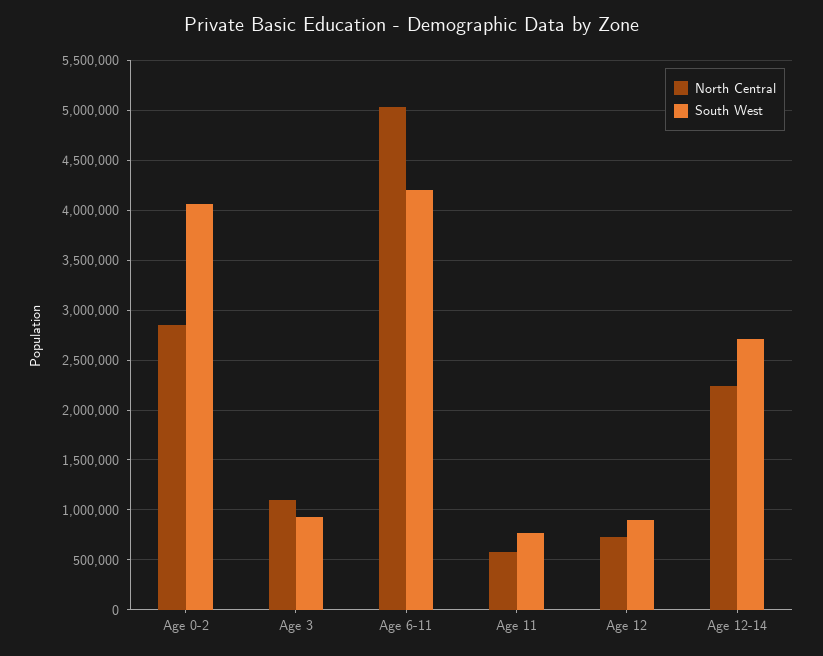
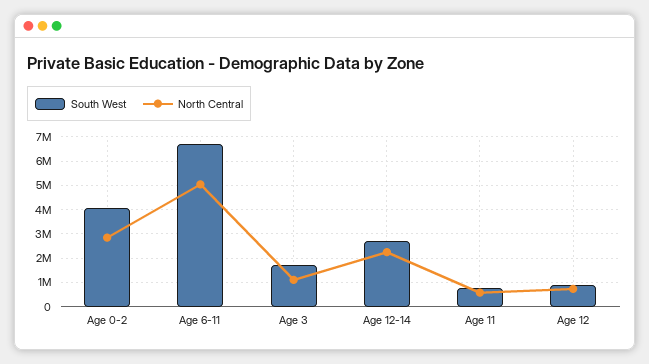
  {
    "North Central": {
      "Age 0-2": 2800000,
      "Age 3": 1100000,
      "Age 6-11": 5000000,
      "Age 11": 600000,
      "Age 12": 700000,
      "Age 12-14": 2200000
    },
    "South West": {
      "Age 0-2": 4100000,
-     "Age 3": 900000,
+     "Age 3": 1750000,
-     "Age 6-11": 4200000,
+     "Age 6-11": 6750000,
      "Age 11": 800000,
      "Age 12": 900000,
      "Age 12-14": 2700000
    }
  }

